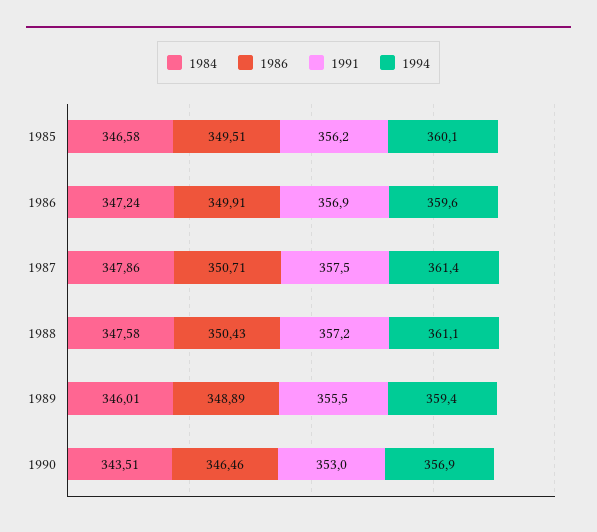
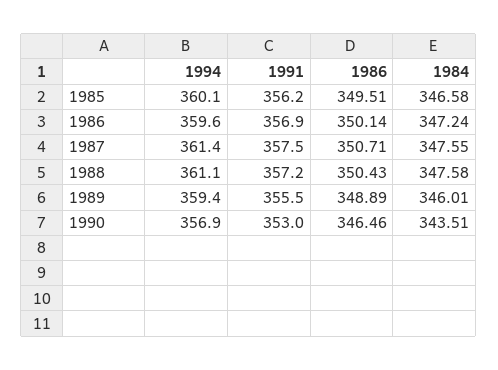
  {
    "1984": {
      "1985": 346.58,
      "1986": 347.24,
-     "1987": 347.86,
+     "1987": 347.55,
      "1988": 347.58,
      "1989": 346.01,
      "1990": 343.51
    },
    "1986": {
      "1985": 349.51,
-     "1986": 349.91,
+     "1986": 350.14,
      "1987": 350.71,
      "1988": 350.43,
      "1989": 348.89,
      "1990": 346.46
    },
    "1991": {
      "1985": 356.2,
      "1986": 356.9,
      "1987": 357.5,
      "1988": 357.2,
      "1989": 355.5,
      "1990": 353
    },
    "1994": {
      "1985": 360.1,
      "1986": 359.6,
      "1987": 361.4,
      "1988": 361.1,
      "1989": 359.4,
      "1990": 356.9
    }
  }

